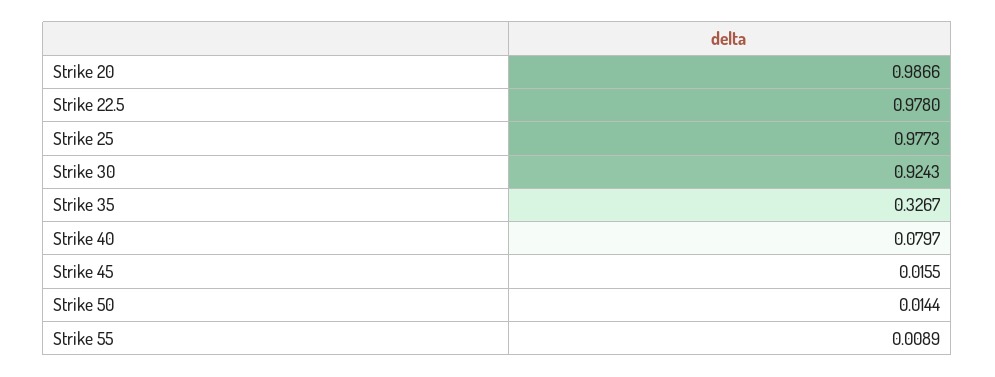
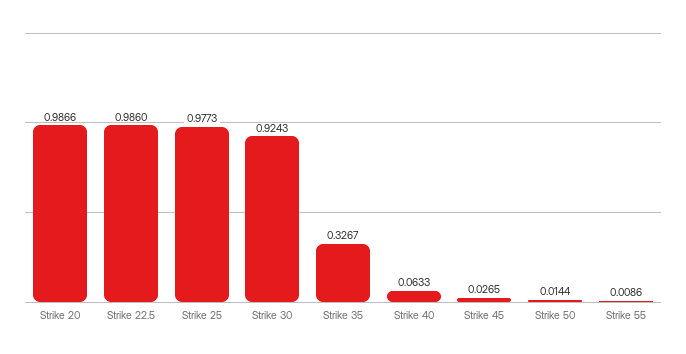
  {
    "Strike 20": 0.9866,
-   "Strike 22.5": 0.978,
+   "Strike 22.5": 0.986,
    "Strike 25": 0.9773,
    "Strike 30": 0.9243,
    "Strike 35": 0.3267,
-   "Strike 40": 0.0797,
+   "Strike 40": 0.0633,
-   "Strike 45": 0.0155,
+   "Strike 45": 0.0265,
    "Strike 50": 0.0144,
-   "Strike 55": 0.0089
+   "Strike 55": 0.0086
  }

